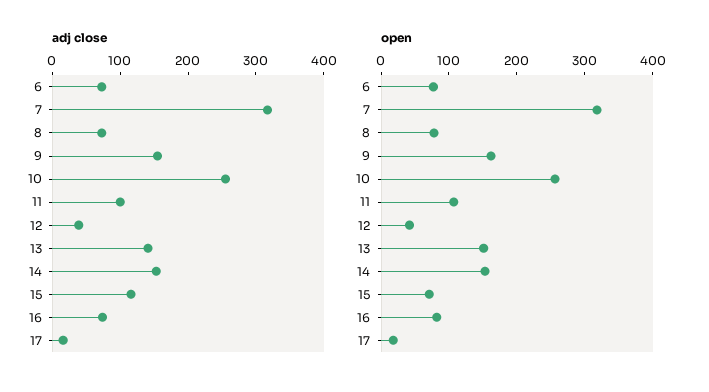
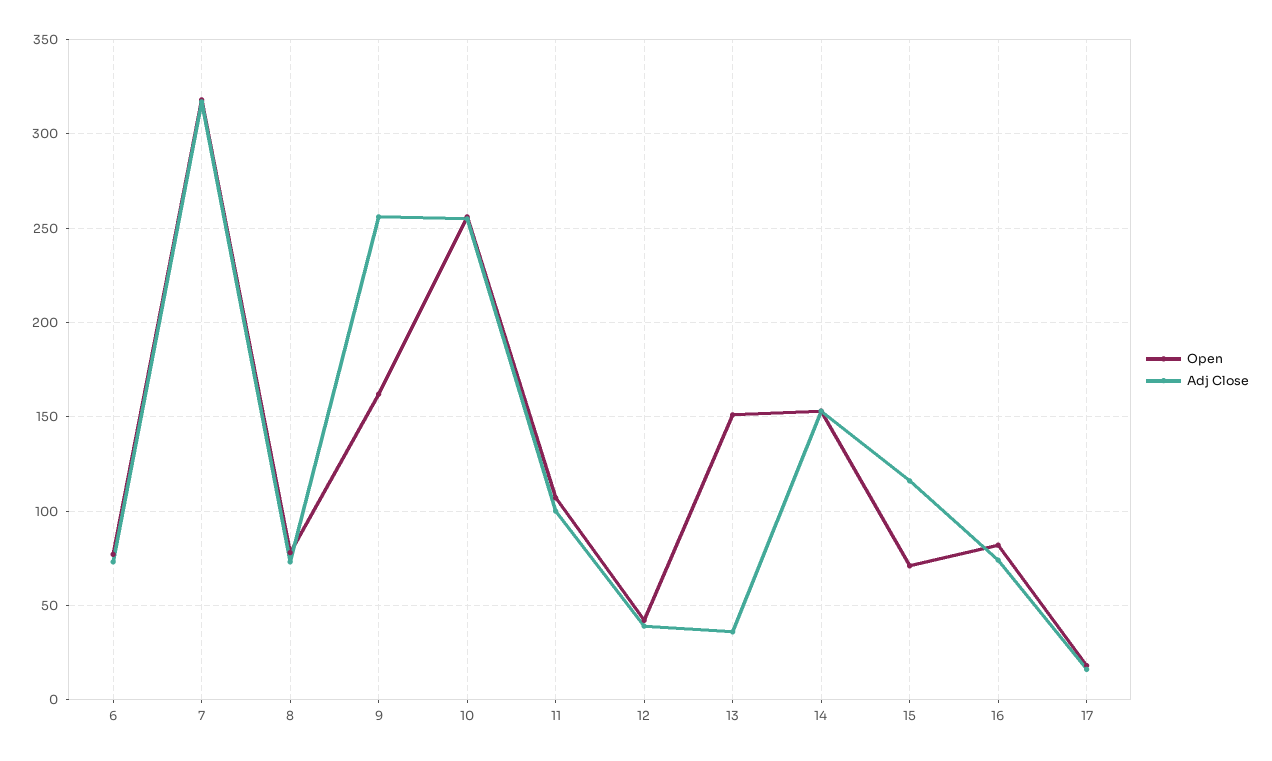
  {
    "adj close": {
      "6": 75,
      "7": 315,
      "8": 75,
-     "9": 160,
+     "9": 255,
      "10": 255,
      "11": 100,
      "12": 40,
-     "13": 140,
+     "13": 35,
      "14": 155,
      "15": 115,
      "16": 75,
      "17": 15
    },
    "open": {
      "6": 75,
      "7": 320,
      "8": 80,
      "9": 160,
      "10": 255,
      "11": 105,
      "12": 40,
      "13": 150,
      "14": 155,
      "15": 70,
      "16": 80,
      "17": 20
    }
  }

